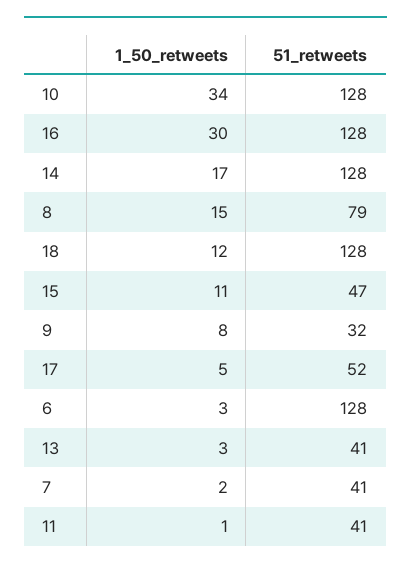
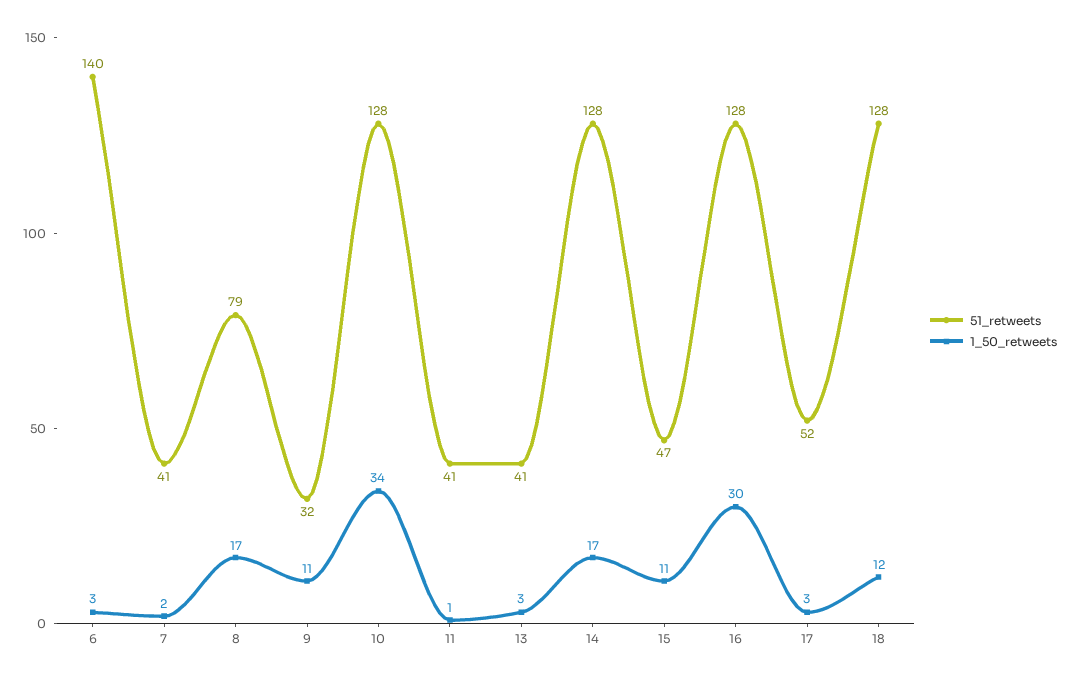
  {
    "1_50_retweets": {
      "10": 34,
      "16": 30,
      "14": 17,
-     "8": 15,
+     "8": 17,
      "18": 12,
      "15": 11,
-     "9": 8,
+     "9": 11,
-     "17": 5,
+     "17": 3,
      "6": 3,
      "13": 3,
      "7": 2,
      "11": 1
    },
    "51_retweets": {
      "10": 128,
      "16": 128,
      "14": 128,
      "8": 79,
      "18": 128,
      "15": 47,
      "9": 32,
      "17": 52,
-     "6": 128,
+     "6": 140,
      "13": 41,
      "7": 41,
      "11": 41
    }
  }

